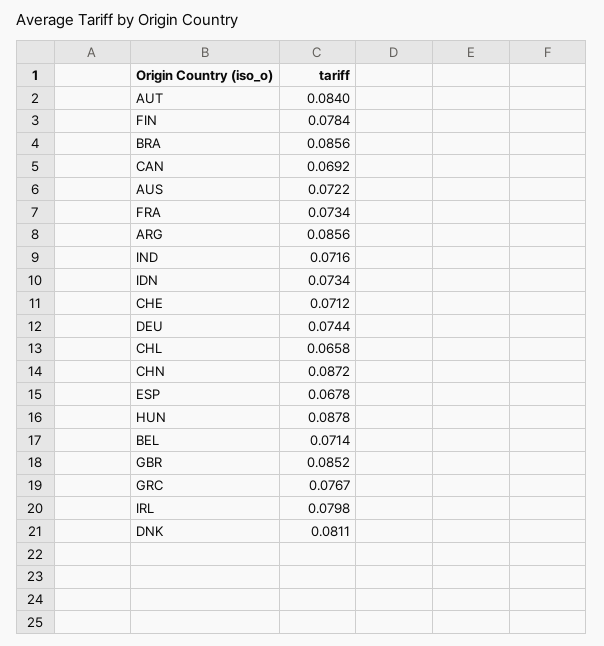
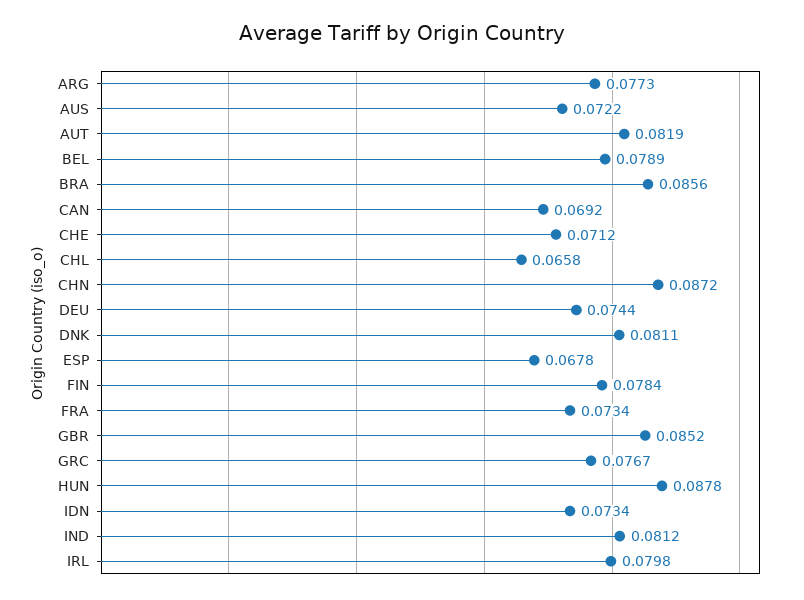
  {
-   "AUT": 0.084,
+   "AUT": 0.0819,
    "FIN": 0.0784,
    "BRA": 0.0856,
    "CAN": 0.0692,
    "AUS": 0.0722,
    "FRA": 0.0734,
-   "ARG": 0.0856,
+   "ARG": 0.0773,
-   "IND": 0.0716,
+   "IND": 0.0812,
    "IDN": 0.0734,
    "CHE": 0.0712,
    "DEU": 0.0744,
    "CHL": 0.0658,
    "CHN": 0.0872,
    "ESP": 0.0678,
    "HUN": 0.0878,
-   "BEL": 0.0714,
+   "BEL": 0.0789,
    "GBR": 0.0852,
    "GRC": 0.0767,
    "IRL": 0.0798,
    "DNK": 0.0811
  }

